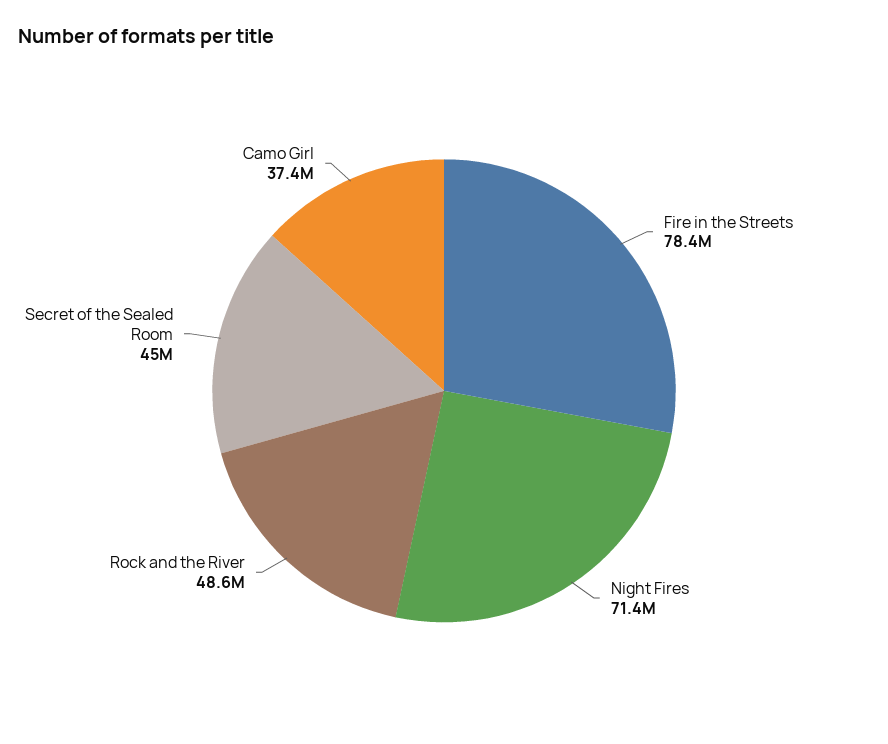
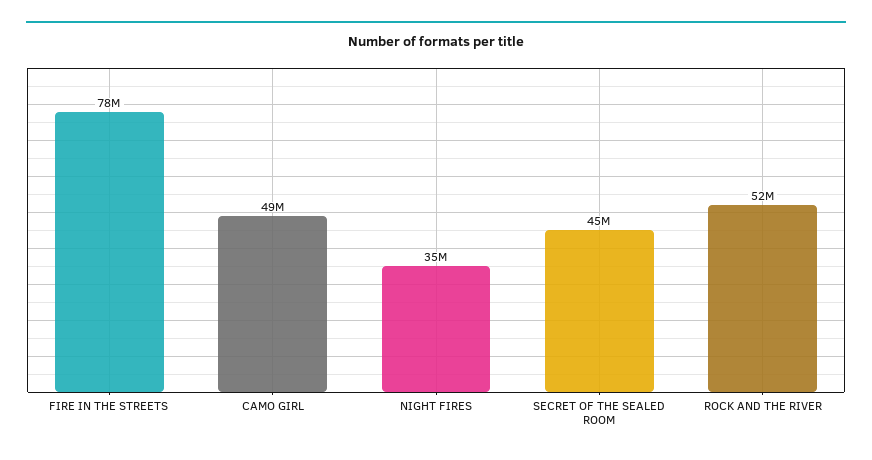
  {
    "Fire in the Streets": 78400000,
-   "Night Fires": 71400000,
+   "Night Fires": 35000000,
-   "Rock and the River": 48600000,
+   "Rock and the River": 52000000,
    "Secret of the Sealed Room": 45000000,
-   "Camo Girl": 37400000
+   "Camo Girl": 49000000
  }

